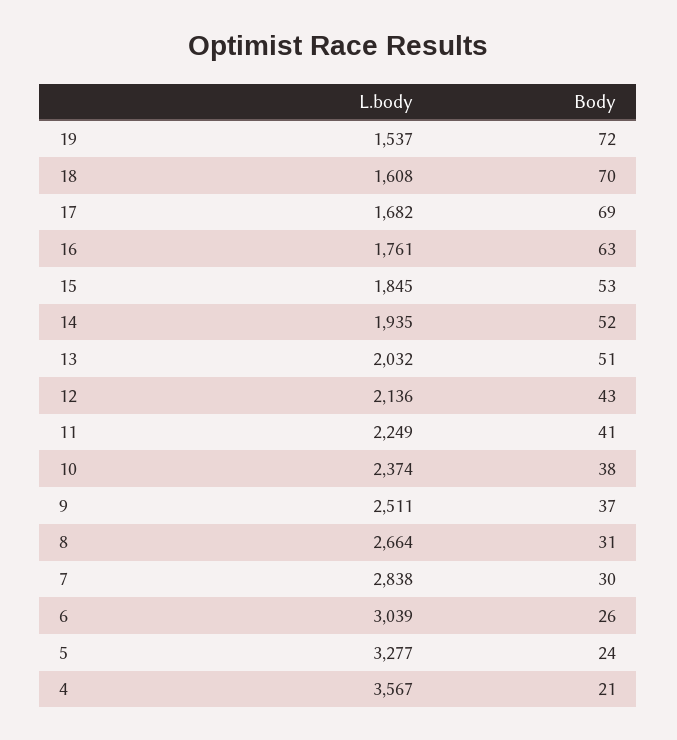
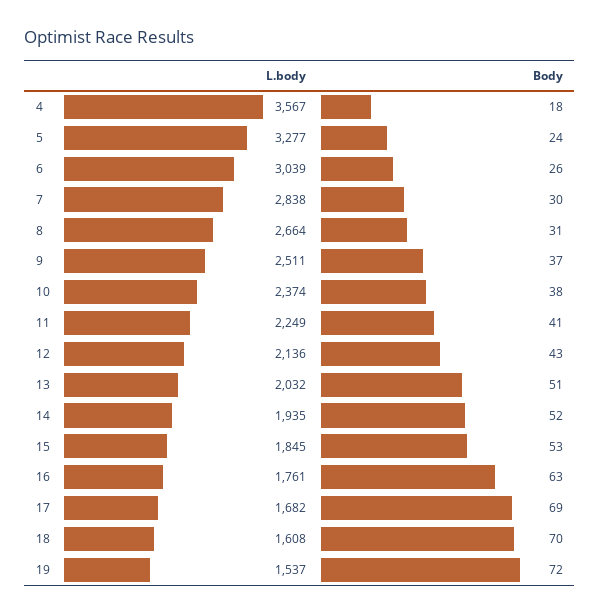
  {
    "L.body": {
      "19": 1537,
      "18": 1608,
      "17": 1682,
      "16": 1761,
      "15": 1845,
      "14": 1935,
      "13": 2032,
      "12": 2136,
      "11": 2249,
      "10": 2374,
      "9": 2511,
      "8": 2664,
      "7": 2838,
      "6": 3039,
      "5": 3277,
      "4": 3567
    },
    "Body": {
      "19": 72,
      "18": 70,
      "17": 69,
      "16": 63,
      "15": 53,
      "14": 52,
      "13": 51,
      "12": 43,
      "11": 41,
      "10": 38,
      "9": 37,
      "8": 31,
      "7": 30,
      "6": 26,
      "5": 24,
-     "4": 21
+     "4": 18
    }
  }

